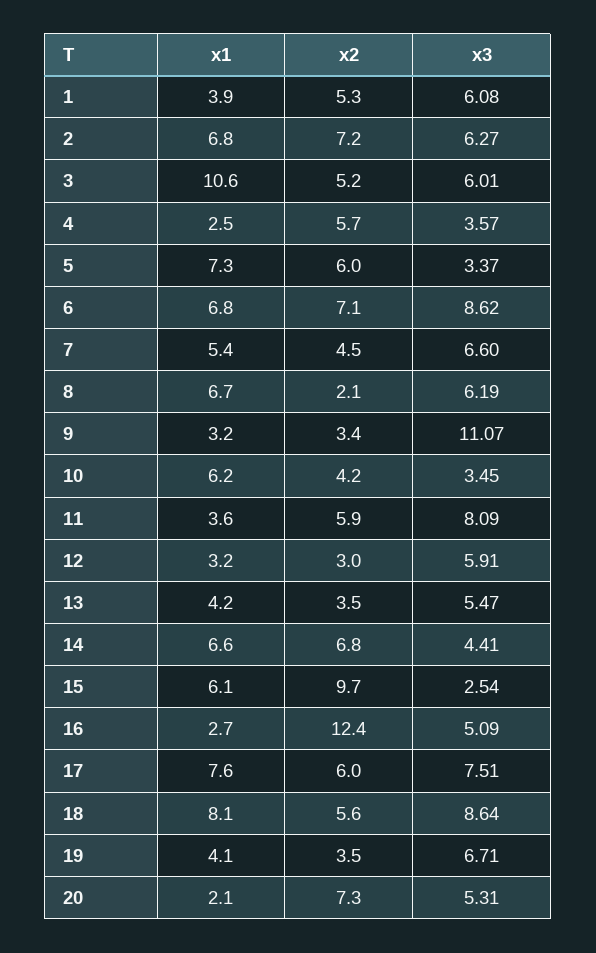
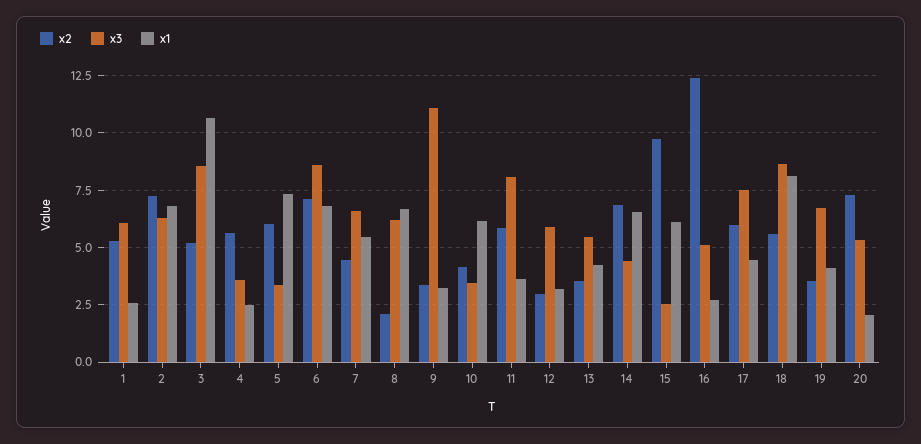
  {
    "x1": {
-     "1": 3.9,
+     "1": 2.5,
      "2": 6.8,
      "3": 10.6,
      "4": 2.5,
      "5": 7.3,
      "6": 6.8,
      "7": 5.4,
      "8": 6.7,
      "9": 3.2,
      "10": 6.2,
      "11": 3.6,
      "12": 3.2,
      "13": 4.2,
      "14": 6.6,
      "15": 6.1,
      "16": 2.7,
-     "17": 7.6,
+     "17": 4.5,
      "18": 8.1,
      "19": 4.1,
      "20": 2.1
    },
    "x2": {
      "1": 5.3,
      "2": 7.2,
      "3": 5.2,
      "4": 5.7,
      "5": 6,
      "6": 7.1,
      "7": 4.5,
      "8": 2.1,
      "9": 3.4,
      "10": 4.2,
      "11": 5.9,
      "12": 3,
      "13": 3.5,
      "14": 6.8,
      "15": 9.7,
      "16": 12.4,
      "17": 6,
      "18": 5.6,
      "19": 3.5,
      "20": 7.3
    },
    "x3": {
      "1": 6.08,
      "2": 6.27,
-     "3": 6.01,
+     "3": 8.5,
      "4": 3.57,
      "5": 3.37,
      "6": 8.62,
      "7": 6.6,
      "8": 6.19,
      "9": 11.07,
      "10": 3.45,
      "11": 8.09,
      "12": 5.91,
      "13": 5.47,
      "14": 4.41,
      "15": 2.54,
      "16": 5.09,
      "17": 7.51,
      "18": 8.64,
      "19": 6.71,
      "20": 5.31
    }
  }

